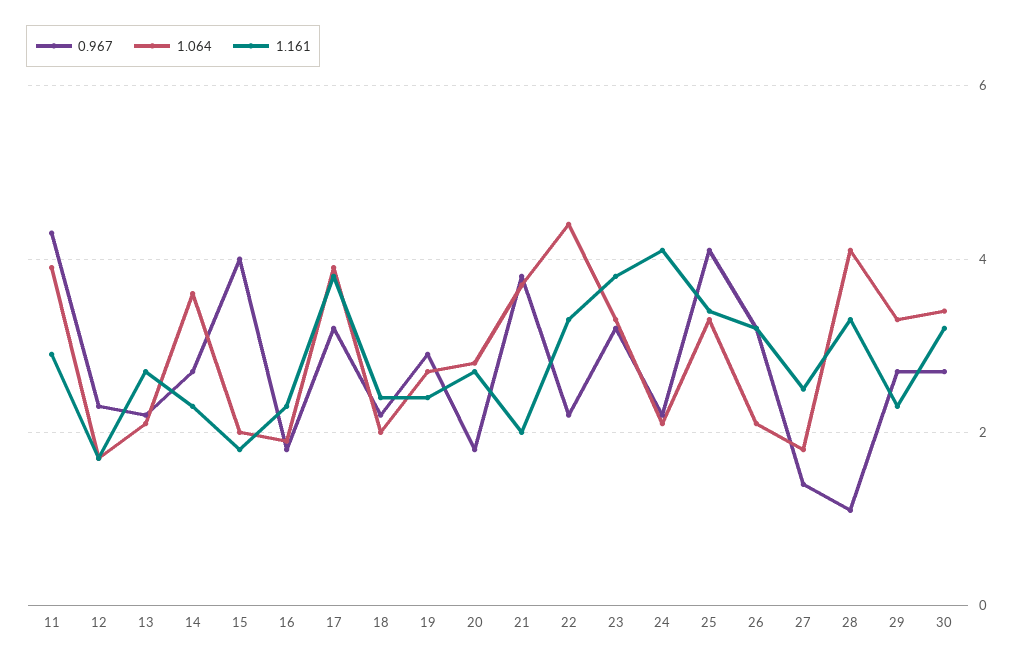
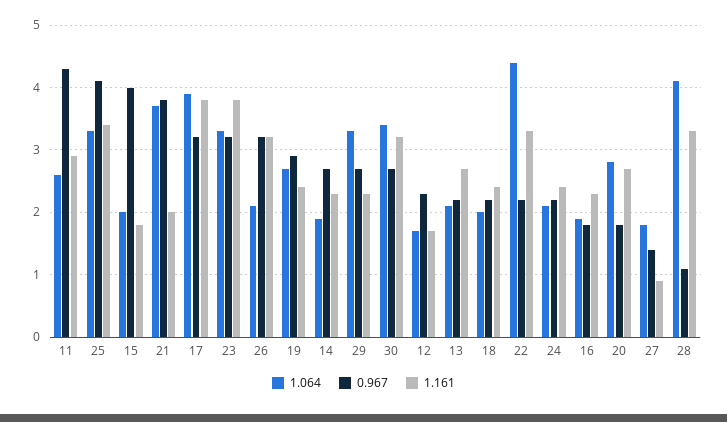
  {
    "0.967": {
      "11": 4.3,
      "12": 2.3,
      "13": 2.2,
      "14": 2.7,
      "15": 4,
      "16": 1.8,
      "17": 3.2,
      "18": 2.2,
      "19": 2.9,
      "20": 1.8,
      "21": 3.8,
      "22": 2.2,
      "23": 3.2,
      "24": 2.2,
      "25": 4.1,
      "26": 3.2,
      "27": 1.4,
      "28": 1.1,
      "29": 2.7,
      "30": 2.7
    },
    "1.064": {
-     "11": 4,
+     "11": 2.6,
      "12": 1.7,
      "13": 2.1,
-     "14": 3.5,
+     "14": 1.9,
      "15": 2,
      "16": 1.9,
      "17": 3.9,
      "18": 2,
      "19": 2.7,
      "20": 2.8,
      "21": 3.7,
      "22": 4.4,
      "23": 3.3,
      "24": 2.1,
      "25": 3.3,
      "26": 2.1,
      "27": 1.8,
      "28": 4.1,
      "29": 3.3,
      "30": 3.4
    },
    "1.161": {
      "11": 2.9,
      "12": 1.7,
      "13": 2.7,
      "14": 2.3,
      "15": 1.8,
      "16": 2.3,
      "17": 3.8,
      "18": 2.4,
      "19": 2.4,
      "20": 2.7,
      "21": 2,
      "22": 3.3,
      "23": 3.8,
-     "24": 4,
+     "24": 2.4,
      "25": 3.4,
      "26": 3.2,
-     "27": 2.5,
+     "27": 0.9,
      "28": 3.3,
      "29": 2.3,
      "30": 3.2
    }
  }

